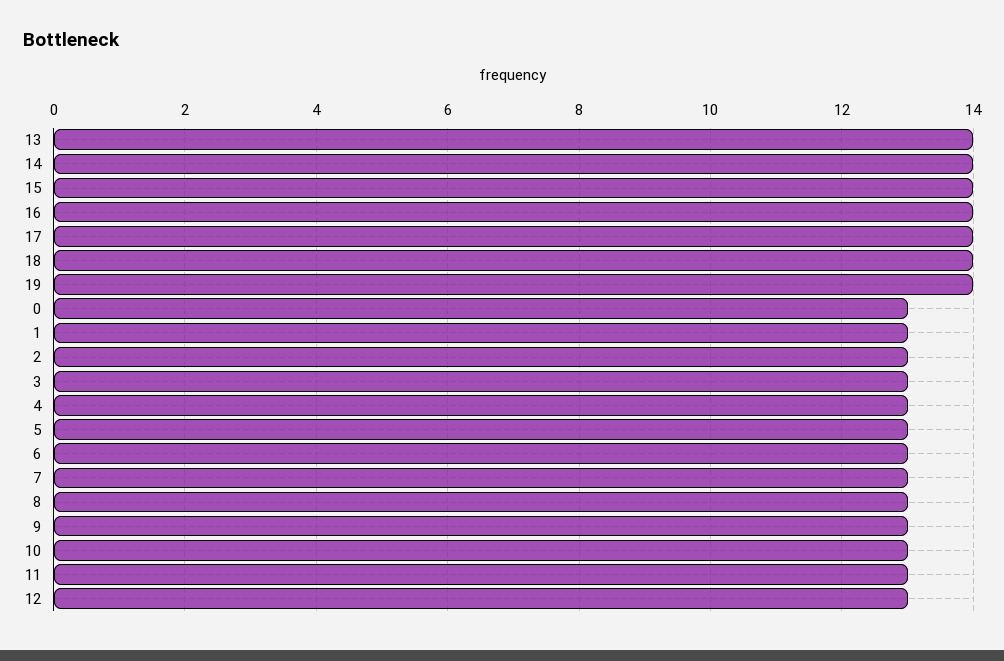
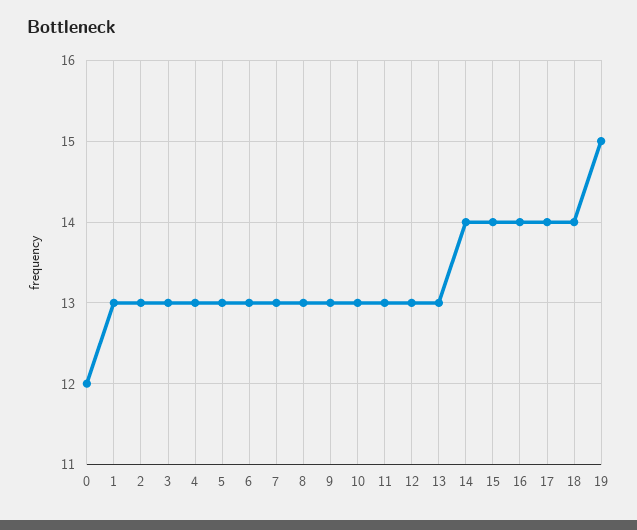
  {
-   "13": 14,
+   "13": 13,
    "14": 14,
    "15": 14,
    "16": 14,
    "17": 14,
    "18": 14,
-   "19": 14,
+   "19": 15,
-   "0": 13,
+   "0": 12,
    "1": 13,
    "2": 13,
    "3": 13,
    "4": 13,
    "5": 13,
    "6": 13,
    "7": 13,
    "8": 13,
    "9": 13,
    "10": 13,
    "11": 13,
    "12": 13
  }

